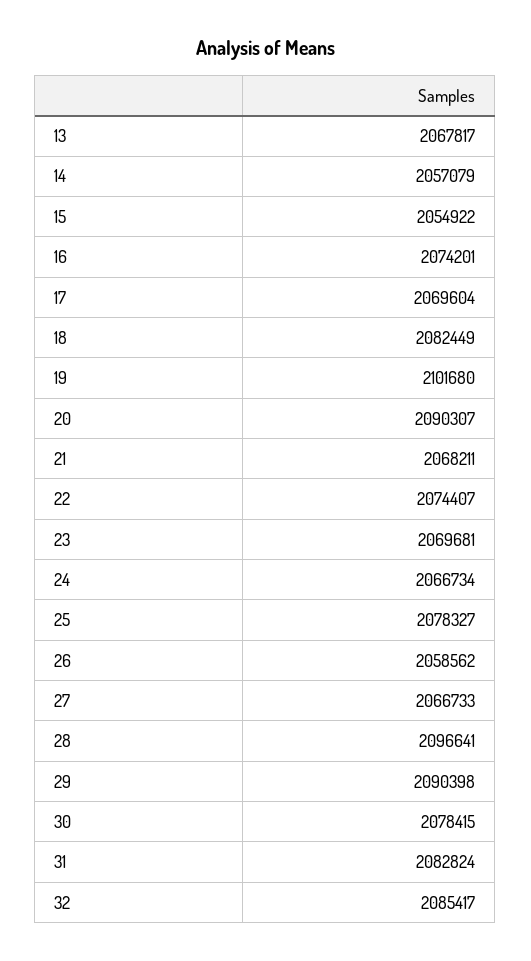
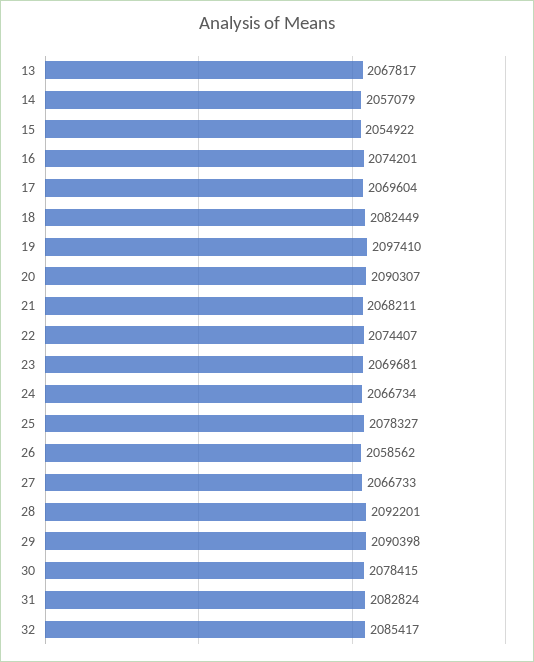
  {
    "13": 2067817,
    "14": 2057079,
    "15": 2054922,
    "16": 2074201,
    "17": 2069604,
    "18": 2082449,
-   "19": 2101680,
+   "19": 2097410,
    "20": 2090307,
    "21": 2068211,
    "22": 2074407,
    "23": 2069681,
    "24": 2066734,
    "25": 2078327,
    "26": 2058562,
    "27": 2066733,
-   "28": 2096641,
+   "28": 2092201,
    "29": 2090398,
    "30": 2078415,
    "31": 2082824,
    "32": 2085417
  }

